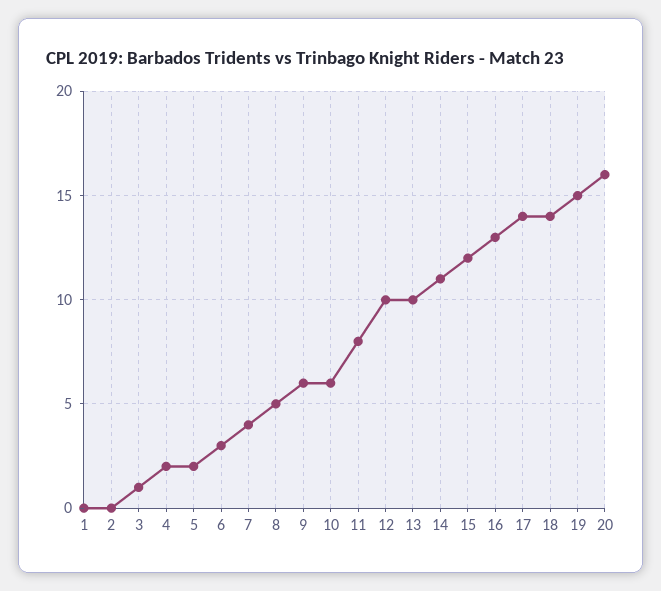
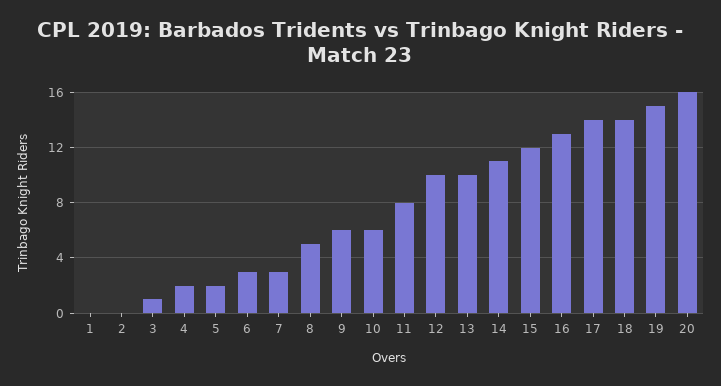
  {
    "1": 0,
    "2": 0,
    "3": 1,
    "4": 2,
    "5": 2,
    "6": 3,
-   "7": 4,
+   "7": 3,
    "8": 5,
    "9": 6,
    "10": 6,
    "11": 8,
    "12": 10,
    "13": 10,
    "14": 11,
    "15": 12,
    "16": 13,
    "17": 14,
    "18": 14,
    "19": 15,
    "20": 16
  }

